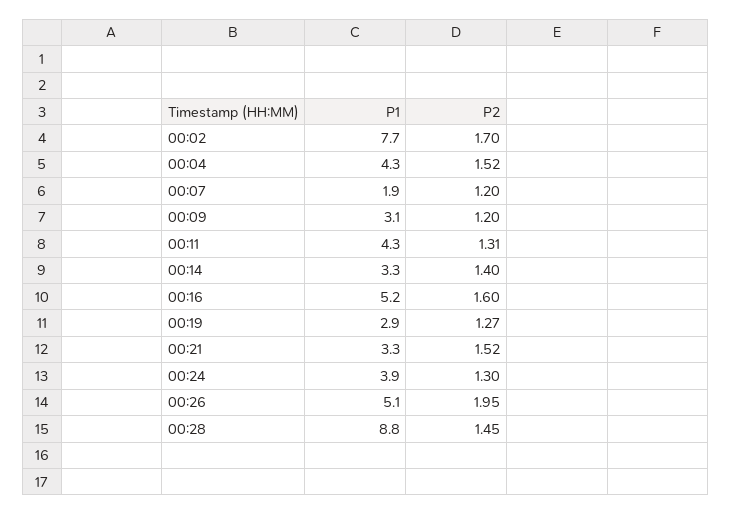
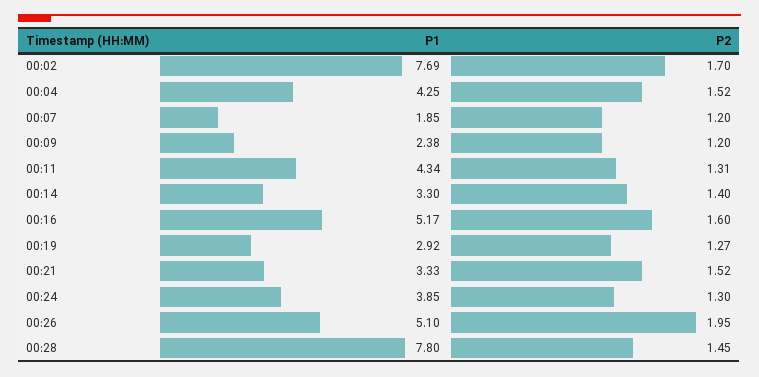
  {
    "P1": {
      "00:02": 7.69,
      "00:04": 4.25,
      "00:07": 1.85,
-     "00:09": 3.1,
+     "00:09": 2.38,
      "00:11": 4.34,
      "00:14": 3.3,
      "00:16": 5.17,
      "00:19": 2.92,
      "00:21": 3.33,
      "00:24": 3.85,
      "00:26": 5.1,
-     "00:28": 8.8
+     "00:28": 7.8
    },
    "P2": {
      "00:02": 1.7,
      "00:04": 1.52,
      "00:07": 1.2,
      "00:09": 1.2,
      "00:11": 1.31,
      "00:14": 1.4,
      "00:16": 1.6,
      "00:19": 1.27,
      "00:21": 1.52,
      "00:24": 1.3,
      "00:26": 1.95,
      "00:28": 1.45
    }
  }

